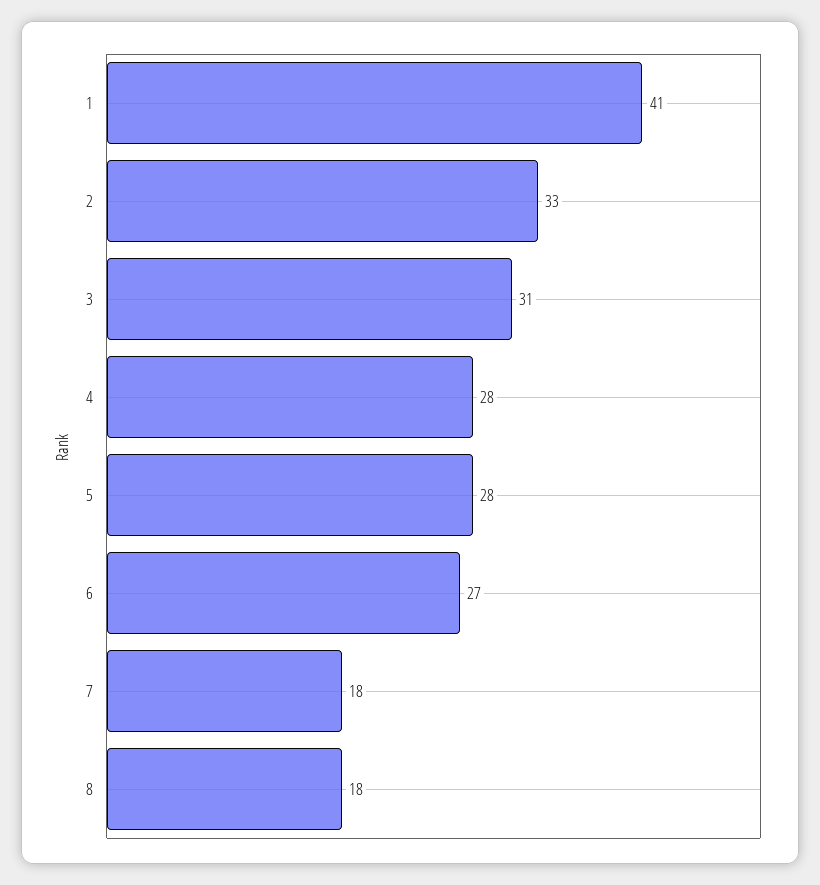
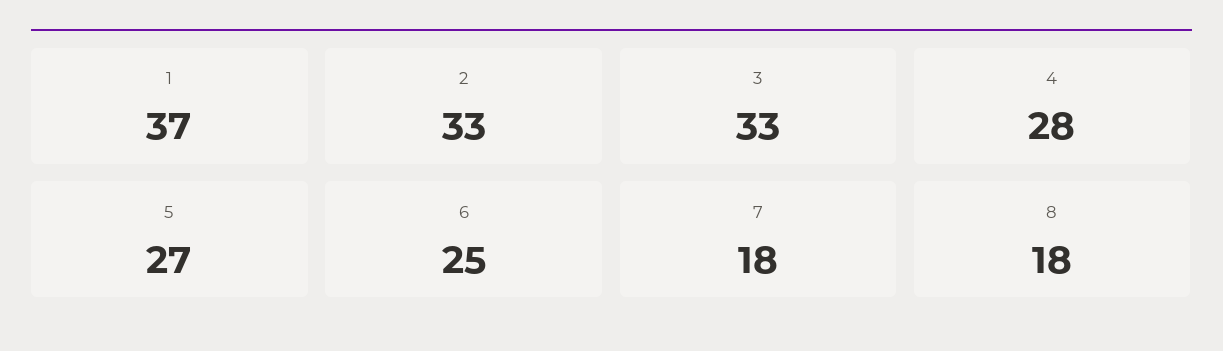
  {
-   "1": 41,
+   "1": 37,
    "2": 33,
-   "3": 31,
+   "3": 33,
    "4": 28,
-   "5": 28,
+   "5": 27,
-   "6": 27,
+   "6": 25,
    "7": 18,
    "8": 18
  }

